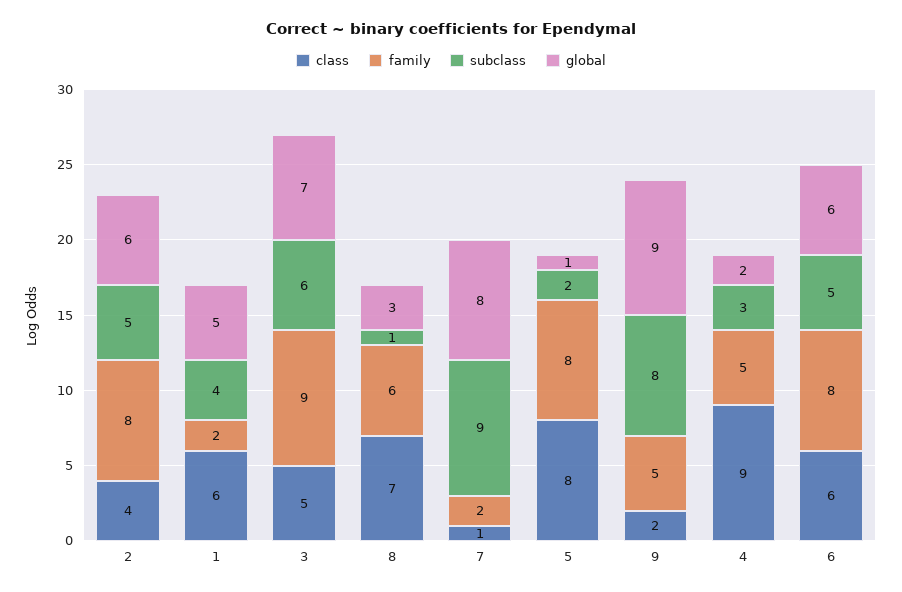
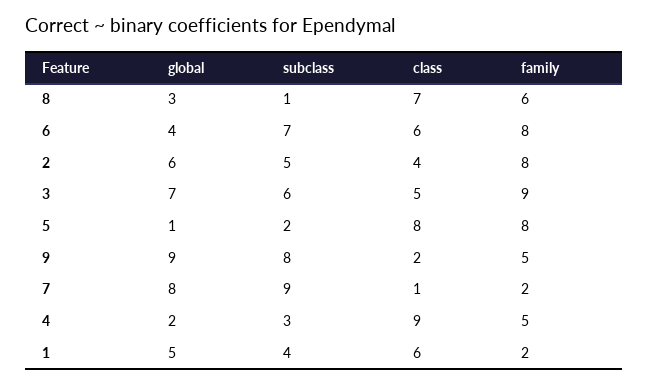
  {
    "class": {
      "2": 4,
      "1": 6,
      "3": 5,
      "8": 7,
      "7": 1,
      "5": 8,
      "9": 2,
      "4": 9,
      "6": 6
    },
    "family": {
      "2": 8,
      "1": 2,
      "3": 9,
      "8": 6,
      "7": 2,
      "5": 8,
      "9": 5,
      "4": 5,
      "6": 8
    },
    "subclass": {
      "2": 5,
      "1": 4,
      "3": 6,
      "8": 1,
      "7": 9,
      "5": 2,
      "9": 8,
      "4": 3,
-     "6": 5
+     "6": 7
    },
    "global": {
      "2": 6,
      "1": 5,
      "3": 7,
      "8": 3,
      "7": 8,
      "5": 1,
      "9": 9,
      "4": 2,
-     "6": 6
+     "6": 4
    }
  }

